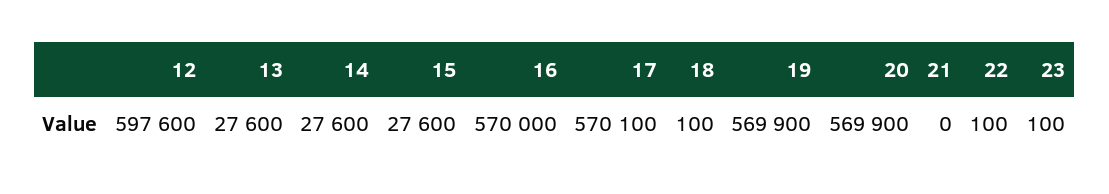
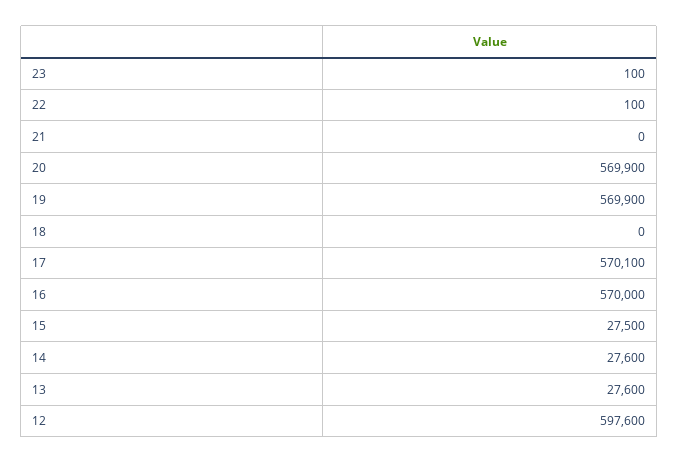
  {
    "12": 597600,
    "13": 27600,
    "14": 27600,
-   "15": 27600,
+   "15": 27500,
    "16": 570000,
    "17": 570100,
-   "18": 100,
+   "18": 0,
    "19": 569900,
    "20": 569900,
    "21": 0,
    "22": 100,
    "23": 100
  }

